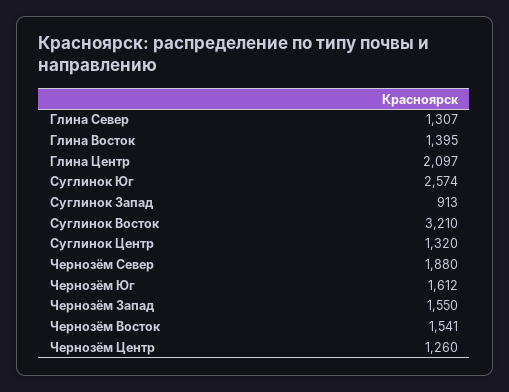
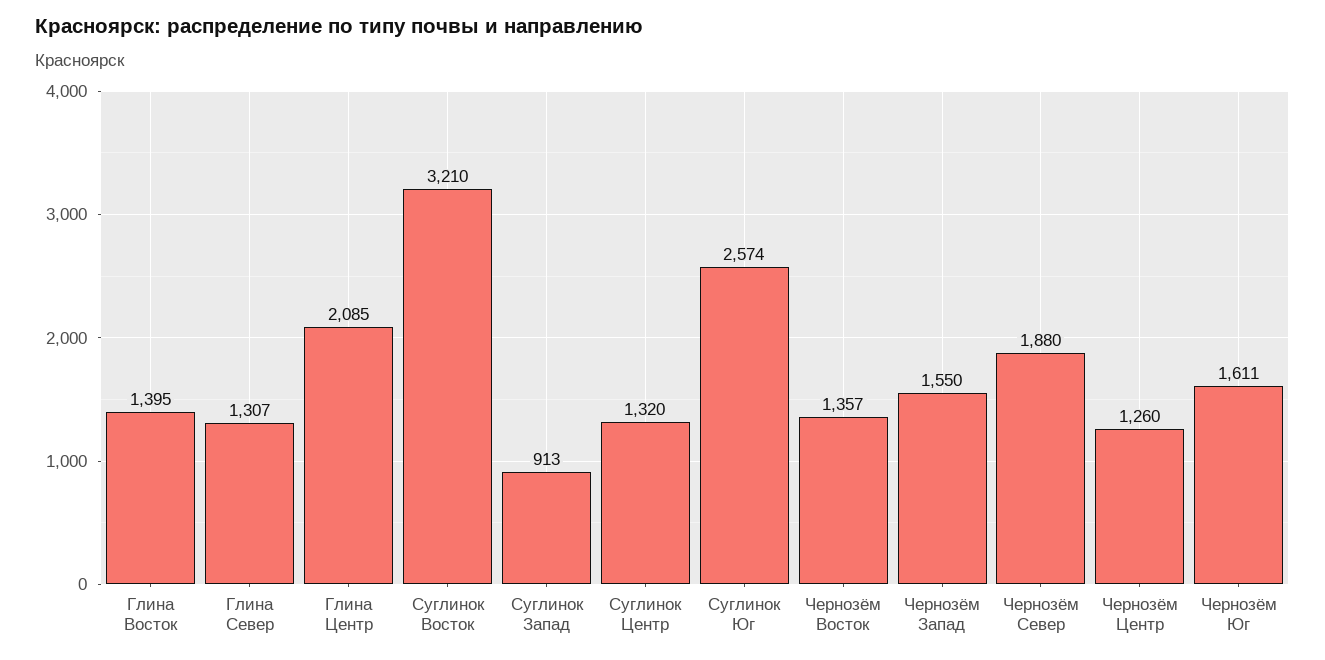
  {
    "Глина Север": 1307,
    "Глина Восток": 1395,
-   "Глина Центр": 2097,
+   "Глина Центр": 2085,
    "Суглинок Юг": 2574,
    "Суглинок Запад": 913,
    "Суглинок Восток": 3210,
    "Суглинок Центр": 1320,
    "Чернозём Север": 1880,
-   "Чернозём Юг": 1612,
+   "Чернозём Юг": 1611,
    "Чернозём Запад": 1550,
-   "Чернозём Восток": 1541,
+   "Чернозём Восток": 1357,
    "Чернозём Центр": 1260
  }

